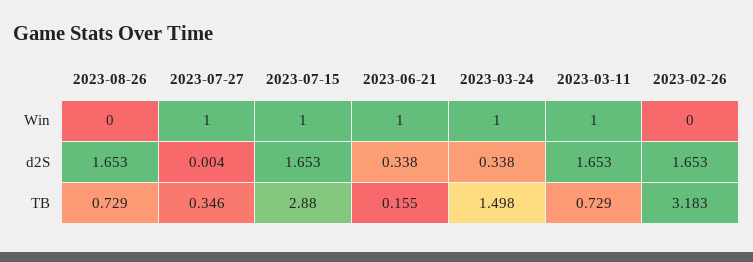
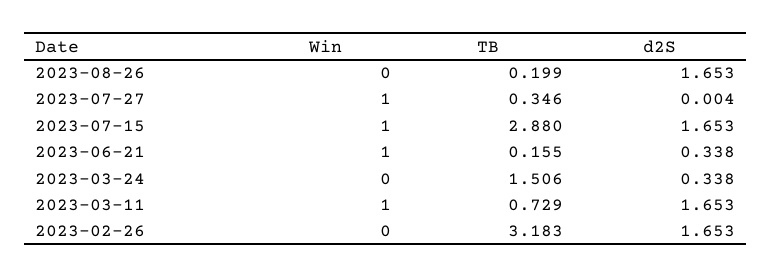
  {
    "2023-08-26": {
      "Win": 0,
      "d2S": 1.653,
-     "TB": 0.729
+     "TB": 0.199
    },
    "2023-07-27": {
      "Win": 1,
      "d2S": 0.004,
      "TB": 0.346
    },
    "2023-07-15": {
      "Win": 1,
      "d2S": 1.653,
      "TB": 2.88
    },
    "2023-06-21": {
      "Win": 1,
      "d2S": 0.338,
      "TB": 0.155
    },
    "2023-03-24": {
-     "Win": 1,
+     "Win": 0,
      "d2S": 0.338,
-     "TB": 1.498
+     "TB": 1.506
    },
    "2023-03-11": {
      "Win": 1,
      "d2S": 1.653,
      "TB": 0.729
    },
    "2023-02-26": {
      "Win": 0,
      "d2S": 1.653,
      "TB": 3.183
    }
  }

